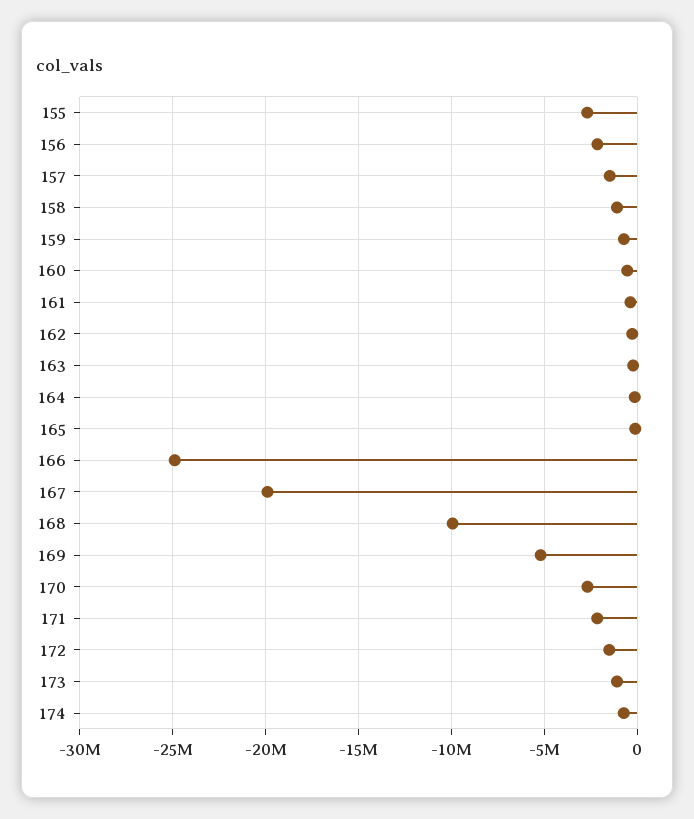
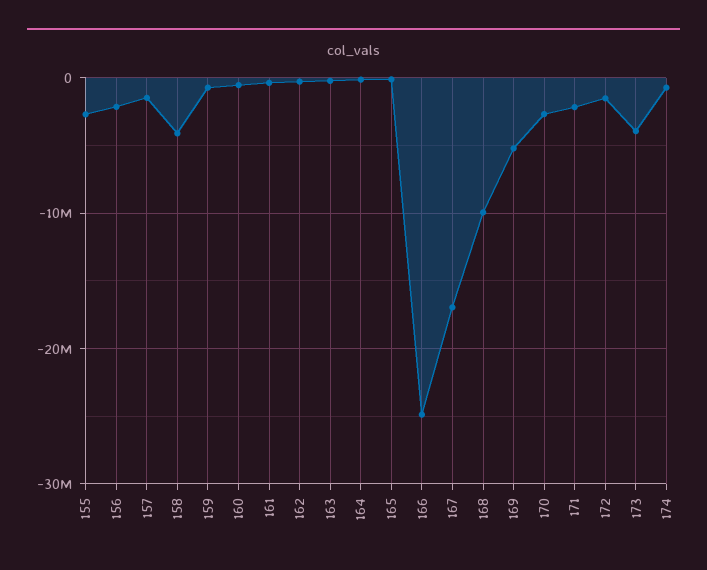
  {
    "155": -2500000,
    "156": -2000000,
    "157": -1500000,
-   "158": -1000000,
+   "158": -4000000,
    "159": -500000,
    "160": -500000,
    "161": -500000,
    "162": -500000,
    "163": 0,
    "164": 0,
    "165": 0,
    "166": -25000000,
-   "167": -20000000,
+   "167": -17000000,
    "168": -10000000,
    "169": -5000000,
    "170": -2500000,
    "171": -2000000,
    "172": -1500000,
-   "173": -1000000,
+   "173": -4000000,
    "174": -500000
  }

